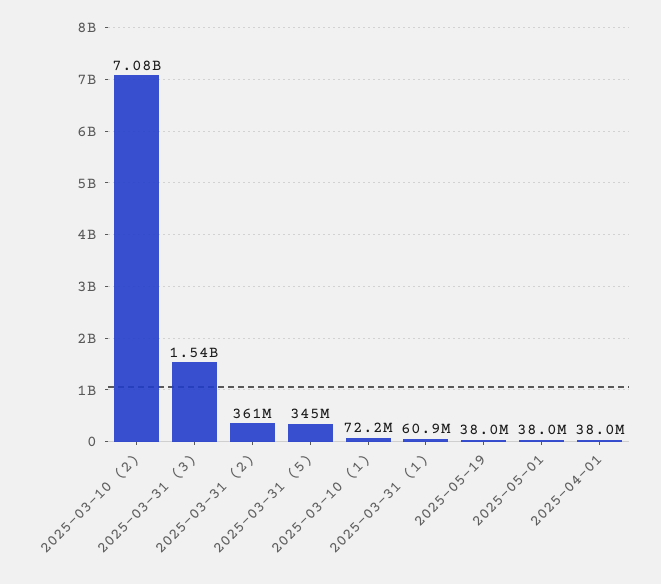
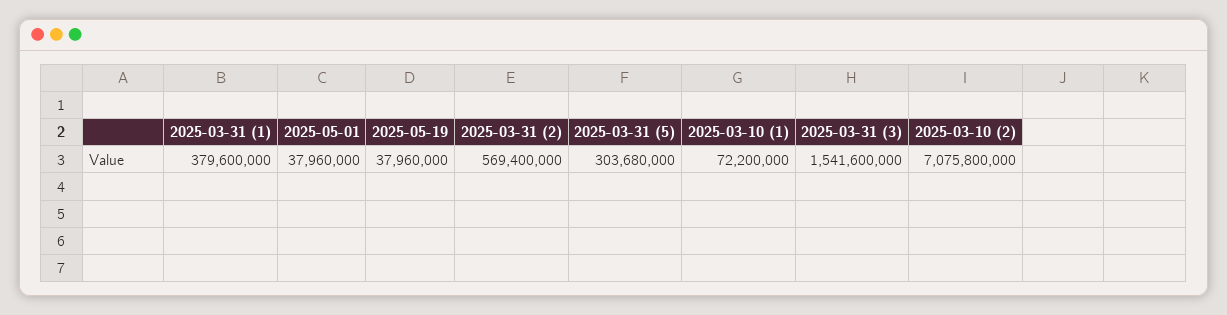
  {
    "2025-03-10 (2)": 7075800000,
    "2025-03-31 (3)": 1541600000,
-   "2025-03-31 (2)": 361000000,
+   "2025-03-31 (2)": 569400000,
-   "2025-03-31 (5)": 345000000,
+   "2025-03-31 (5)": 303680000,
    "2025-03-10 (1)": 72200000,
-   "2025-03-31 (1)": 60900000,
+   "2025-03-31 (1)": 379600000,
    "2025-05-19": 37960000,
-   "2025-05-01": 37960000,
+   "2025-05-01": 37960000
-   "2025-04-01": 38000000
  }

